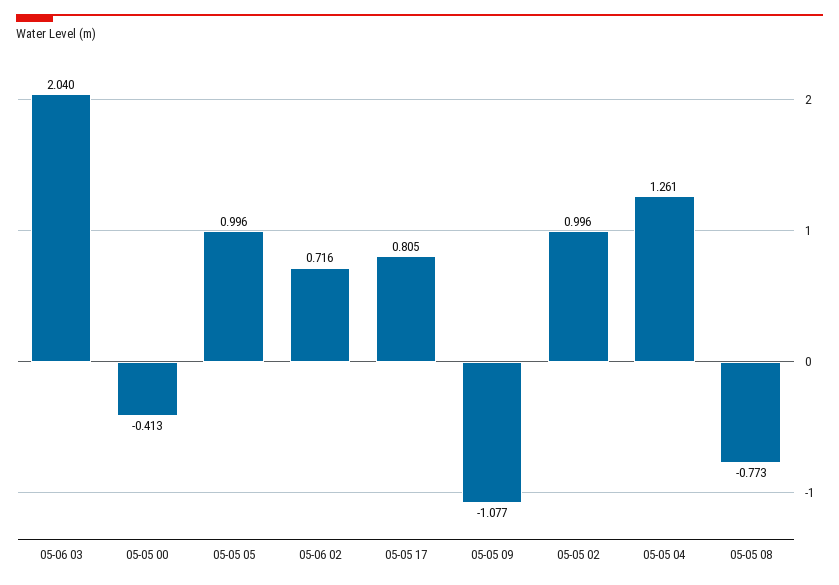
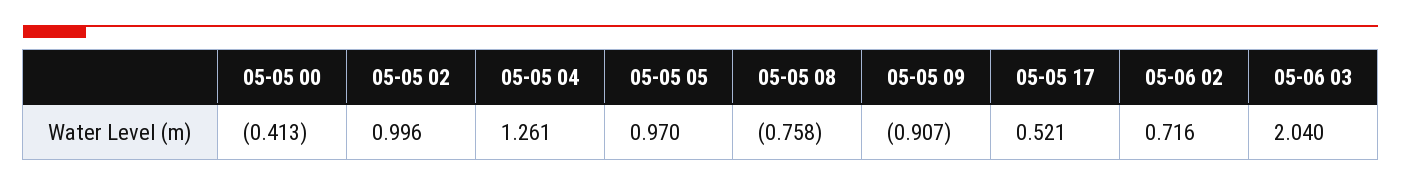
  {
    "05-06 03": 2.04,
    "05-05 00": -0.413,
-   "05-05 05": 0.996,
+   "05-05 05": 0.97,
    "05-06 02": 0.716,
-   "05-05 17": 0.805,
+   "05-05 17": 0.521,
-   "05-05 09": -1.077,
+   "05-05 09": -0.907,
    "05-05 02": 0.996,
    "05-05 04": 1.261,
-   "05-05 08": -0.773
+   "05-05 08": -0.758
  }

